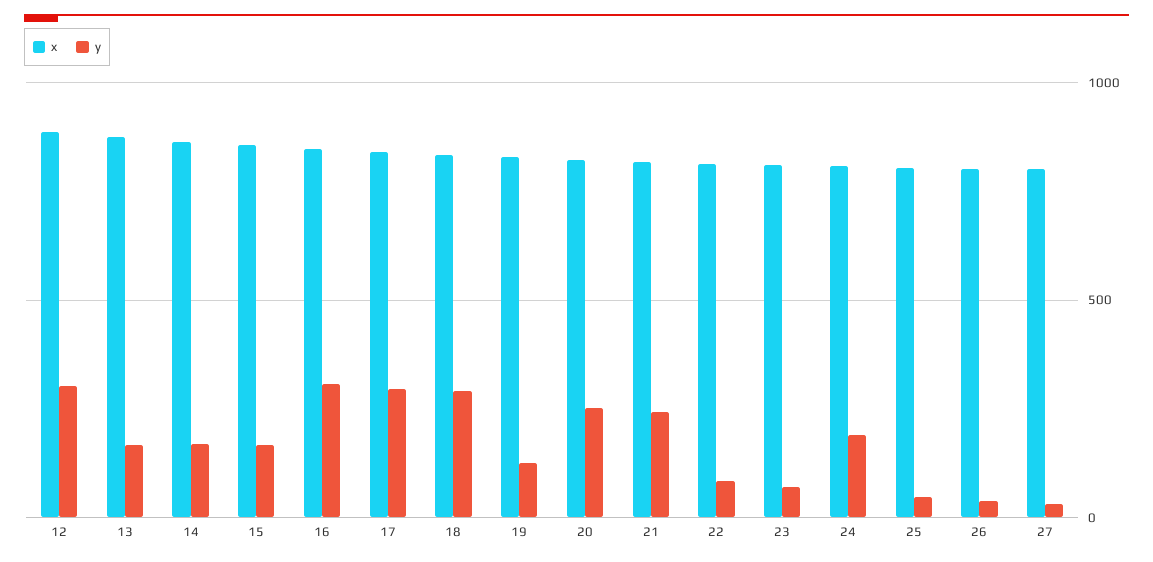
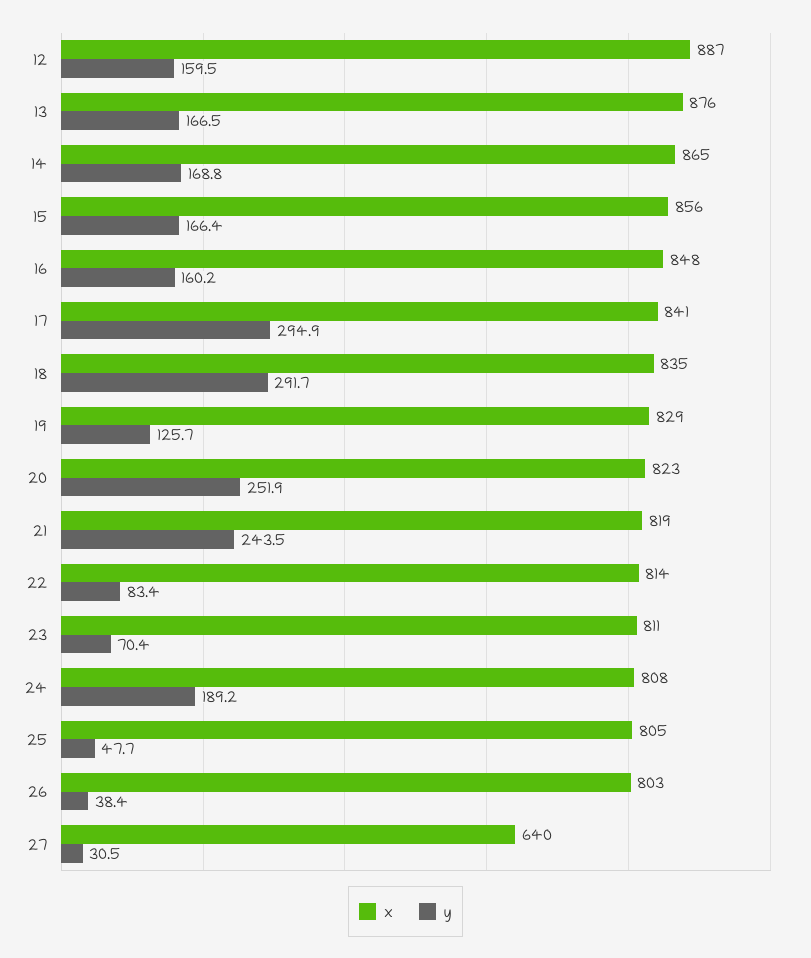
  {
    "x": {
      "12": 887,
      "13": 876,
      "14": 865,
      "15": 856,
      "16": 848,
      "17": 841,
      "18": 835,
      "19": 829,
      "20": 823,
      "21": 819,
      "22": 814,
      "23": 811,
      "24": 808,
      "25": 805,
      "26": 803,
-     "27": 800
+     "27": 640
    },
    "y": {
-     "12": 300,
+     "12": 159.5,
      "13": 166.5,
      "14": 168.8,
      "15": 166.4,
-     "16": 300,
+     "16": 160.2,
      "17": 294.9,
      "18": 291.7,
      "19": 125.7,
      "20": 251.9,
      "21": 243.5,
      "22": 83.4,
      "23": 70.4,
      "24": 189.2,
      "25": 47.7,
      "26": 38.4,
      "27": 30.5
    }
  }

